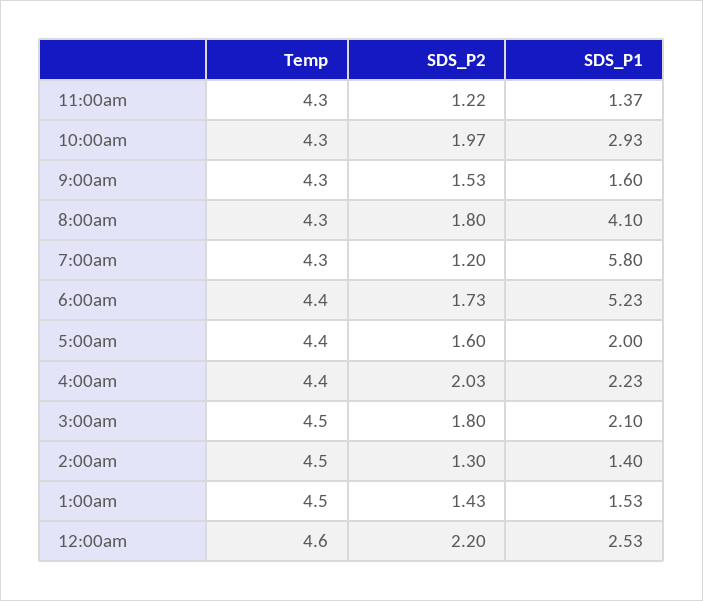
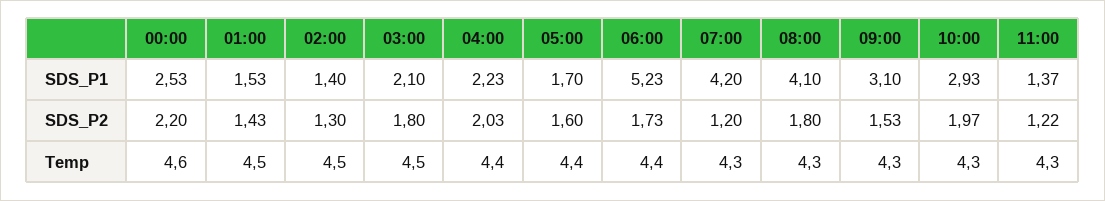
  {
    "Temp": {
      "11:00am": 4.3,
      "10:00am": 4.3,
      "9:00am": 4.3,
      "8:00am": 4.3,
      "7:00am": 4.3,
      "6:00am": 4.4,
      "5:00am": 4.4,
      "4:00am": 4.4,
      "3:00am": 4.5,
      "2:00am": 4.5,
      "1:00am": 4.5,
      "12:00am": 4.6
    },
    "SDS_P2": {
      "11:00am": 1.22,
      "10:00am": 1.97,
      "9:00am": 1.53,
      "8:00am": 1.8,
      "7:00am": 1.2,
      "6:00am": 1.73,
      "5:00am": 1.6,
      "4:00am": 2.03,
      "3:00am": 1.8,
      "2:00am": 1.3,
      "1:00am": 1.43,
      "12:00am": 2.2
    },
    "SDS_P1": {
      "11:00am": 1.37,
      "10:00am": 2.93,
-     "9:00am": 1.6,
+     "9:00am": 3.1,
      "8:00am": 4.1,
-     "7:00am": 5.8,
+     "7:00am": 4.2,
      "6:00am": 5.23,
-     "5:00am": 2,
+     "5:00am": 1.7,
      "4:00am": 2.23,
      "3:00am": 2.1,
      "2:00am": 1.4,
      "1:00am": 1.53,
      "12:00am": 2.53
    }
  }

